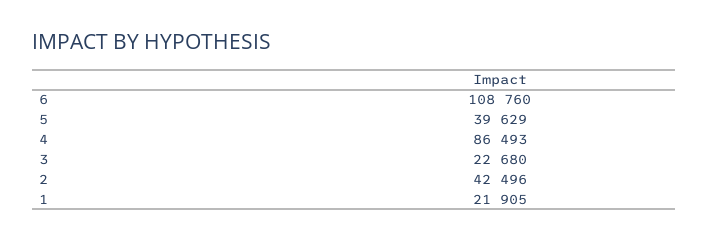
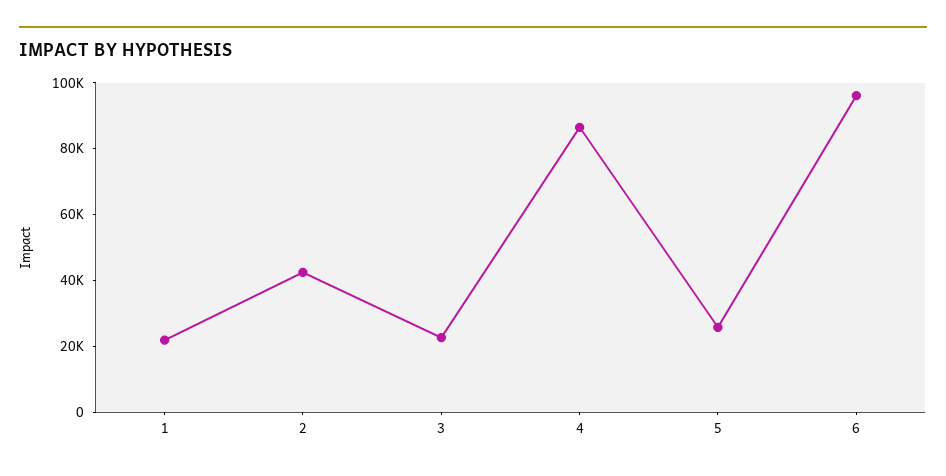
  {
-   "6": 108760,
+   "6": 95000,
-   "5": 39629,
+   "5": 25000,
    "4": 86493,
    "3": 22680,
    "2": 42496,
    "1": 21905
  }

